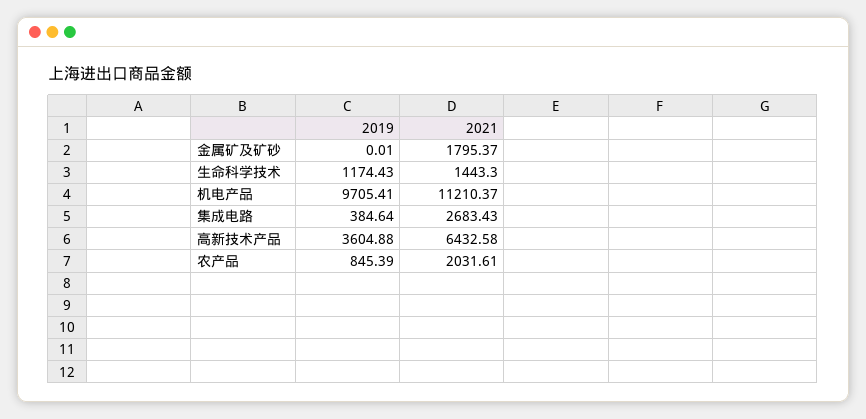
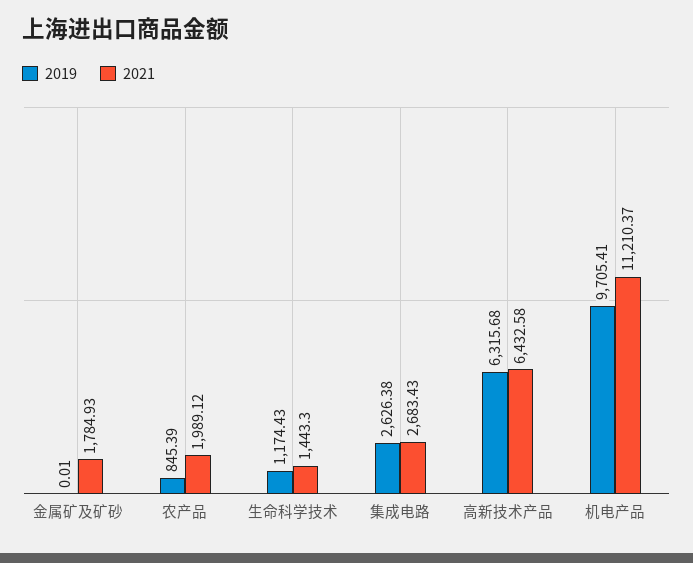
  {
    "2019": {
      "金属矿及矿砂": 0.01,
      "生命科学技术": 1174.43,
      "机电产品": 9705.41,
-     "集成电路": 384.64,
+     "集成电路": 2626.38,
-     "高新技术产品": 3604.88,
+     "高新技术产品": 6315.68,
      "农产品": 845.39
    },
    "2021": {
-     "金属矿及矿砂": 1795.37,
+     "金属矿及矿砂": 1784.93,
      "生命科学技术": 1443.3,
      "机电产品": 11210.37,
      "集成电路": 2683.43,
      "高新技术产品": 6432.58,
-     "农产品": 2031.61
+     "农产品": 1989.12
    }
  }

